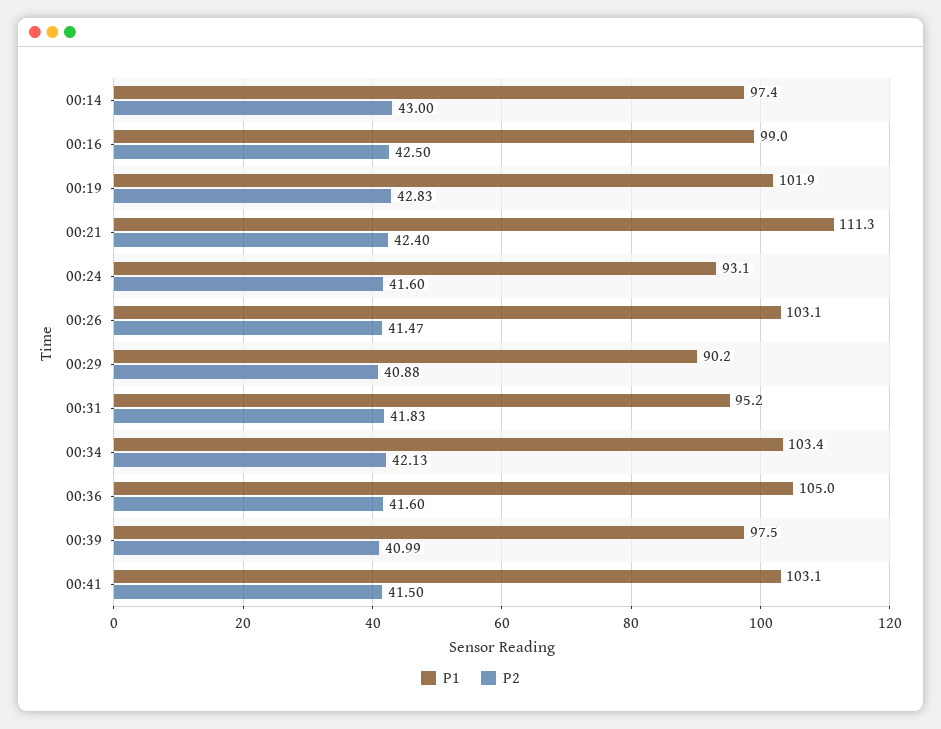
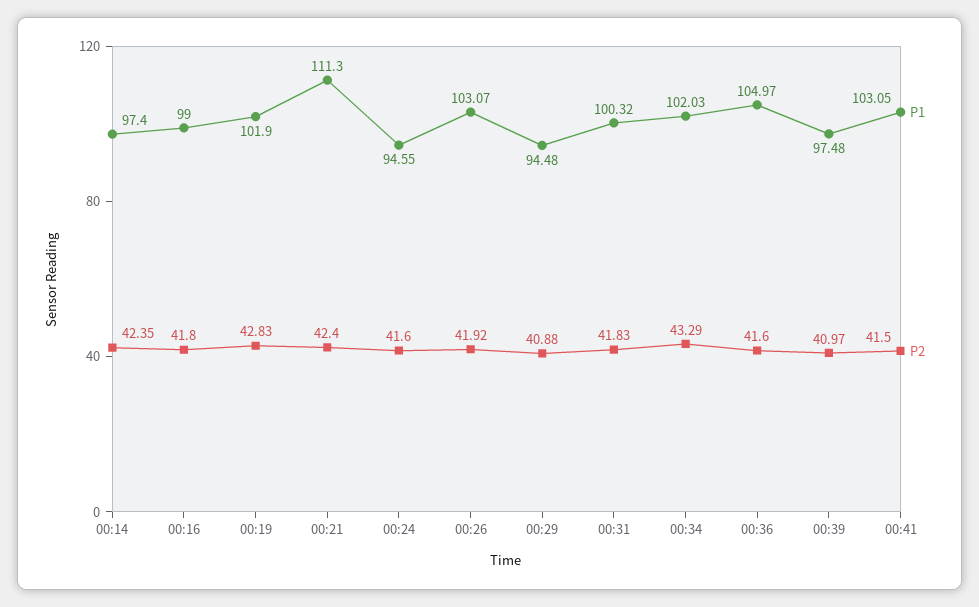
  {
    "P1": {
      "00:14": 97.4,
      "00:16": 99,
      "00:19": 101.9,
      "00:21": 111.3,
-     "00:24": 93.1,
+     "00:24": 94.55,
      "00:26": 103.07,
-     "00:29": 90.2,
+     "00:29": 94.48,
-     "00:31": 95.2,
+     "00:31": 100.32,
-     "00:34": 103.4,
+     "00:34": 102.03,
      "00:36": 104.97,
      "00:39": 97.48,
      "00:41": 103.05
    },
    "P2": {
-     "00:14": 43,
+     "00:14": 42.35,
-     "00:16": 42.5,
+     "00:16": 41.8,
      "00:19": 42.83,
      "00:21": 42.4,
      "00:24": 41.6,
-     "00:26": 41.47,
+     "00:26": 41.92,
      "00:29": 40.88,
      "00:31": 41.83,
-     "00:34": 42.13,
+     "00:34": 43.29,
      "00:36": 41.6,
-     "00:39": 40.99,
+     "00:39": 40.97,
      "00:41": 41.5
    }
  }

